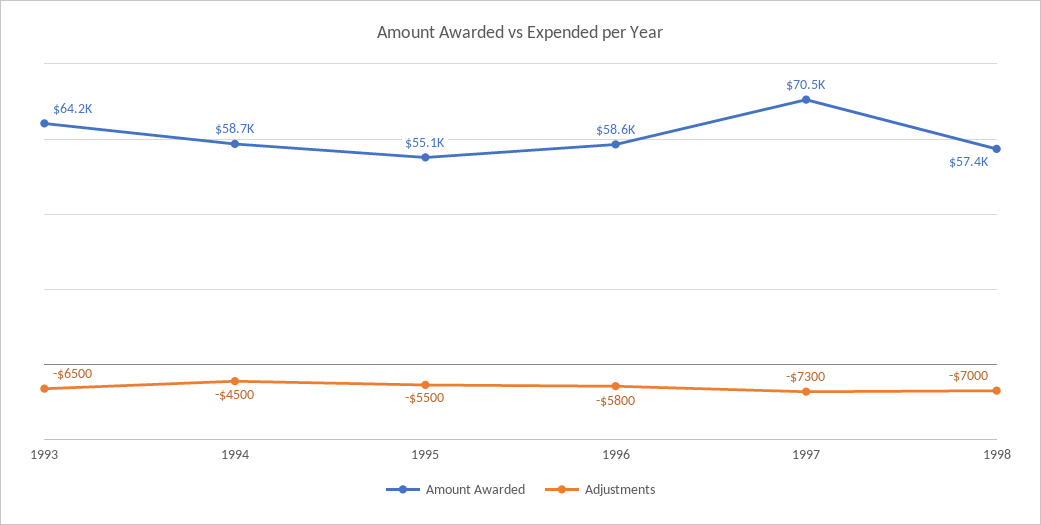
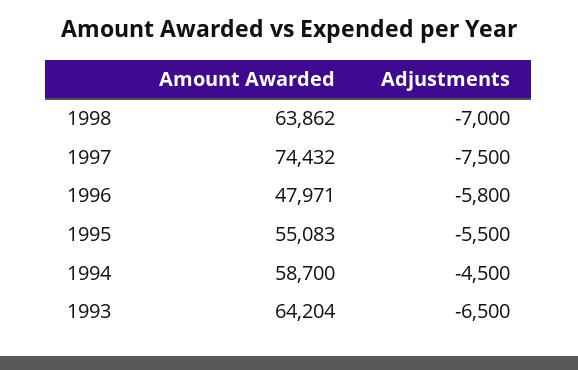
  {
    "Amount Awarded": {
      "1993": 64204,
      "1994": 58700,
      "1995": 55083,
-     "1996": 58600,
+     "1996": 47971,
-     "1997": 70500,
+     "1997": 74432,
-     "1998": 57400
+     "1998": 63862
    },
    "Adjustments": {
      "1993": -6500,
      "1994": -4500,
      "1995": -5500,
      "1996": -5800,
-     "1997": -7300,
+     "1997": -7500,
      "1998": -7000
    }
  }

